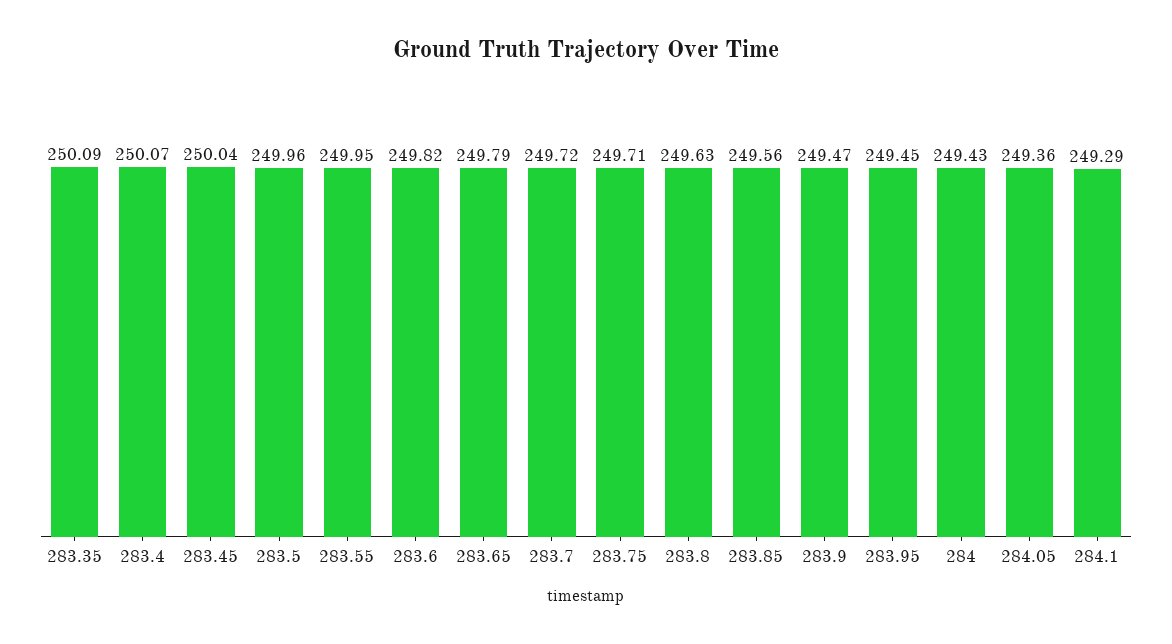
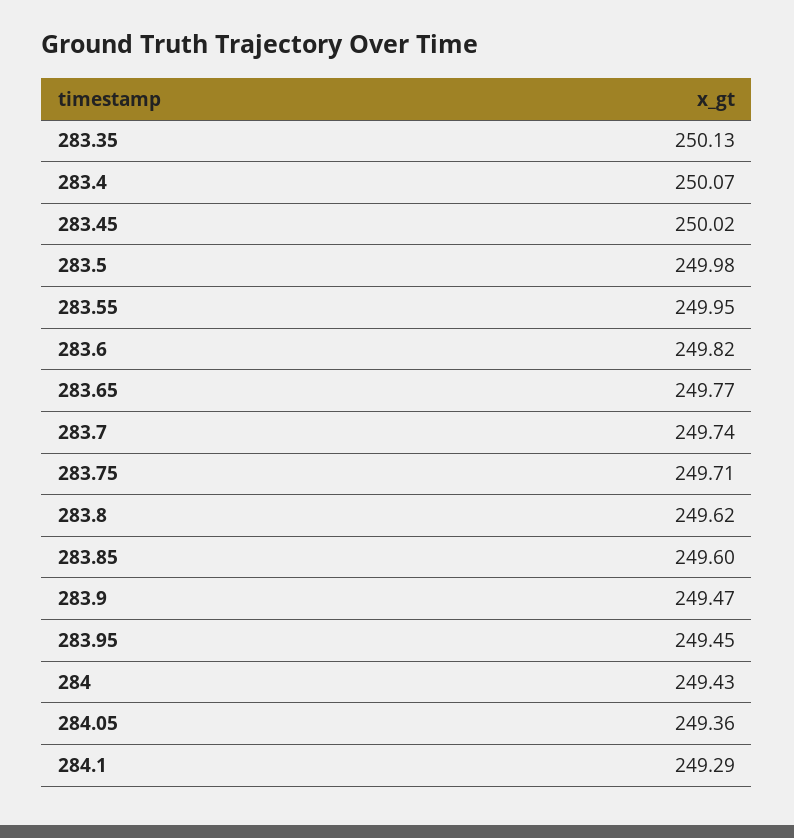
  {
-   "283.35": 250.09,
+   "283.35": 250.13,
    "283.4": 250.07,
-   "283.45": 250.04,
+   "283.45": 250.02,
-   "283.5": 249.96,
+   "283.5": 249.98,
    "283.55": 249.95,
    "283.6": 249.82,
-   "283.65": 249.79,
+   "283.65": 249.77,
-   "283.7": 249.72,
+   "283.7": 249.74,
    "283.75": 249.71,
-   "283.8": 249.63,
+   "283.8": 249.62,
-   "283.85": 249.56,
+   "283.85": 249.6,
    "283.9": 249.47,
    "283.95": 249.45,
    "284": 249.43,
    "284.05": 249.36,
    "284.1": 249.29
  }

